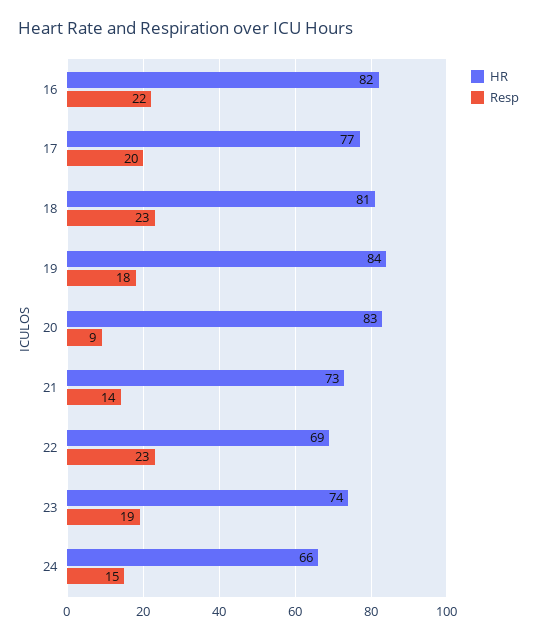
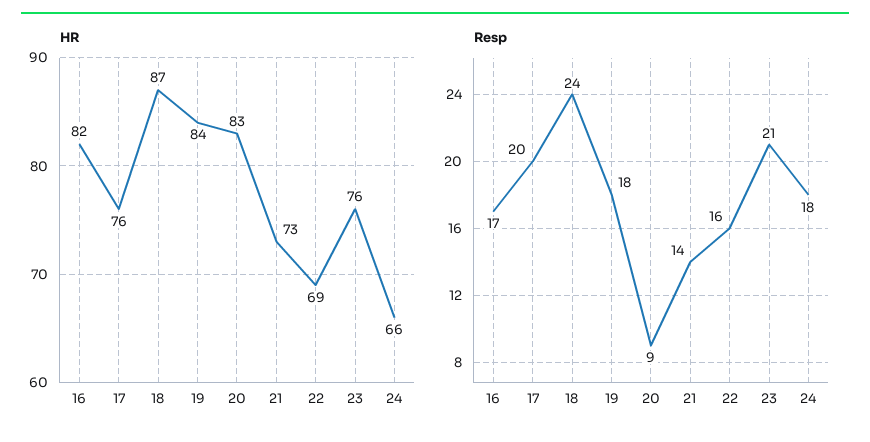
  {
    "HR": {
      "16": 82,
-     "17": 77,
+     "17": 76,
-     "18": 81,
+     "18": 87,
      "19": 84,
      "20": 83,
      "21": 73,
      "22": 69,
-     "23": 74,
+     "23": 76,
      "24": 66
    },
    "Resp": {
-     "16": 22,
+     "16": 17,
      "17": 20,
-     "18": 23,
+     "18": 24,
      "19": 18,
      "20": 9,
      "21": 14,
-     "22": 23,
+     "22": 16,
-     "23": 19,
+     "23": 21,
-     "24": 15
+     "24": 18
    }
  }

